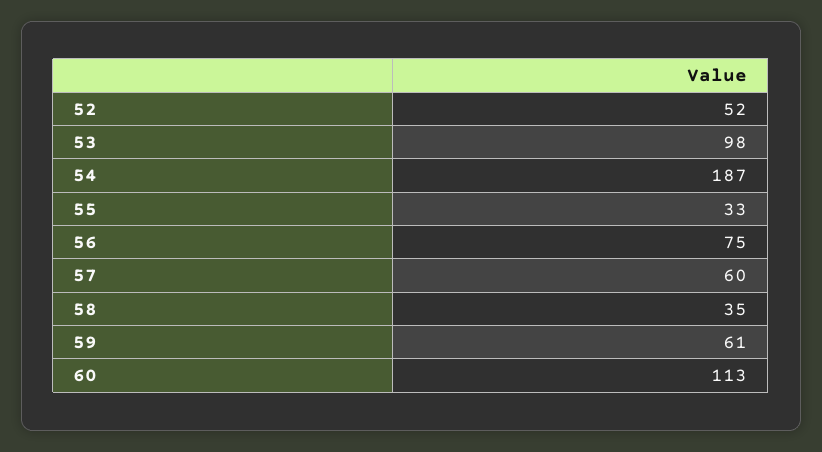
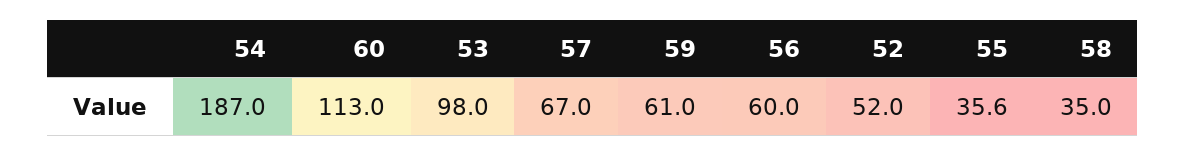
  {
    "52": 52,
    "53": 98,
    "54": 187,
-   "55": 33,
+   "55": 35.6,
-   "56": 75,
+   "56": 60,
-   "57": 60,
+   "57": 67,
    "58": 35,
    "59": 61,
    "60": 113
  }

